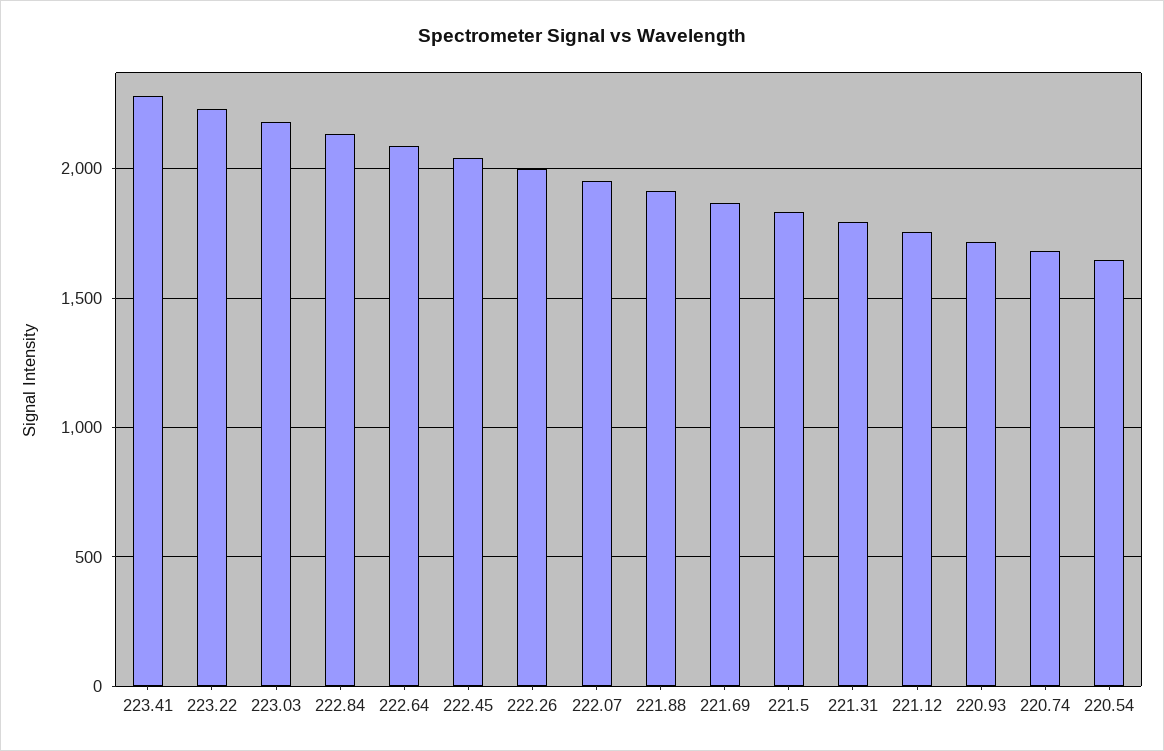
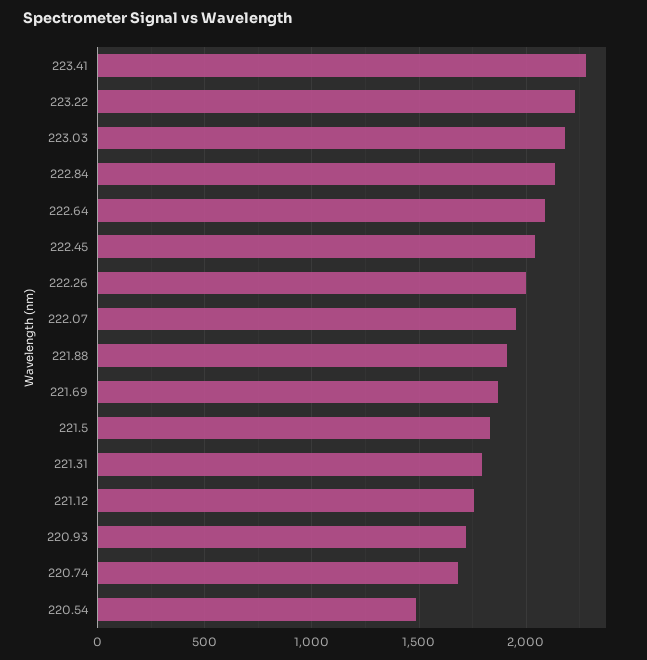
  {
    "223.41": 2300,
    "223.22": 2250,
    "223.03": 2200,
    "222.84": 2150,
    "222.64": 2100,
    "222.45": 2050,
    "222.26": 2000,
    "222.07": 1950,
    "221.88": 1900,
    "221.69": 1850,
    "221.5": 1850,
    "221.31": 1800,
    "221.12": 1750,
    "220.93": 1700,
    "220.74": 1700,
-   "220.54": 1650
+   "220.54": 1500
  }

